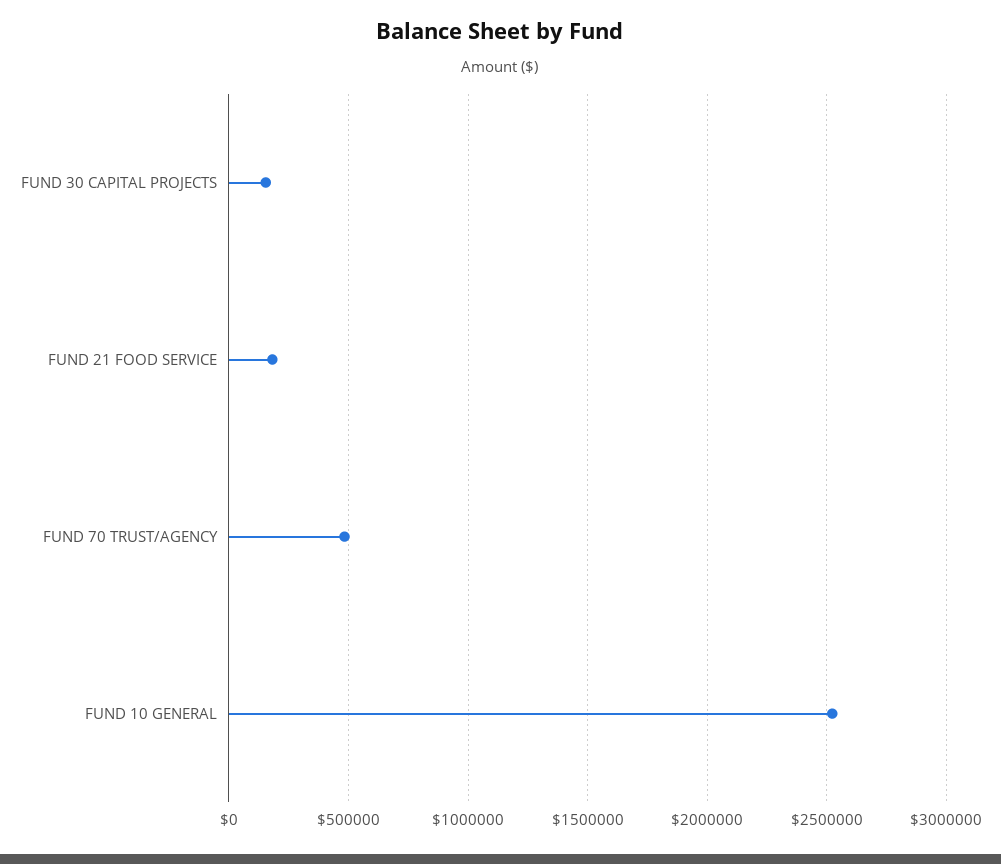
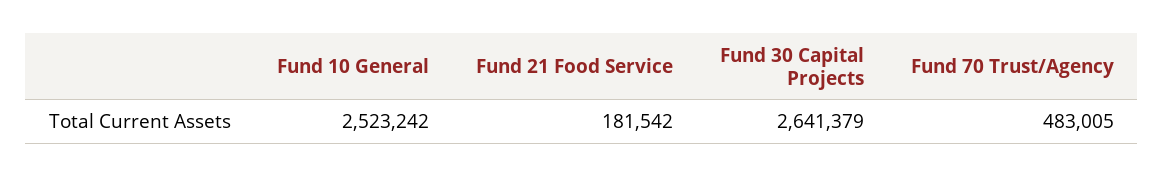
  {
-   "FUND 30 CAPITAL PROJECTS": 150000,
+   "FUND 30 CAPITAL PROJECTS": 2641379,
    "FUND 21 FOOD SERVICE": 181542,
    "FUND 70 TRUST/AGENCY": 483005,
    "FUND 10 GENERAL": 2523242
  }

